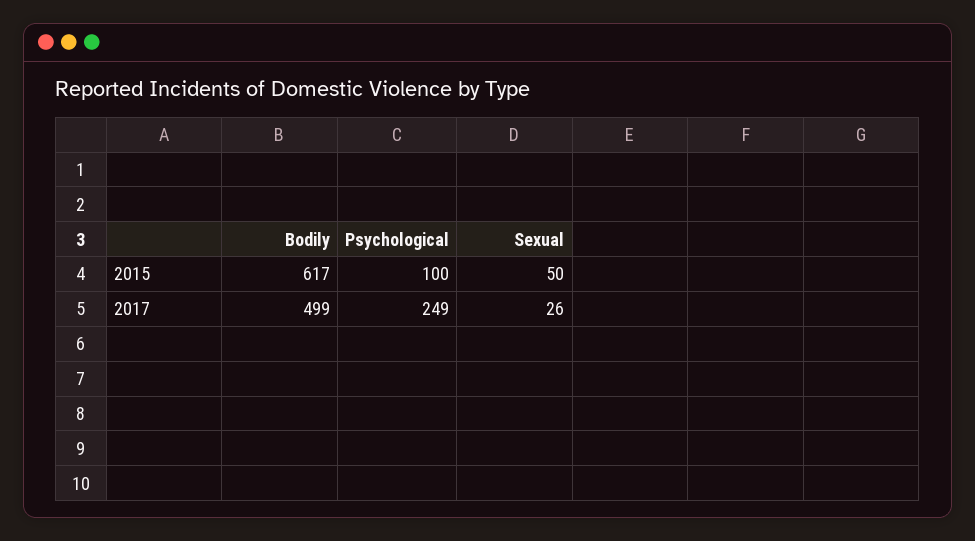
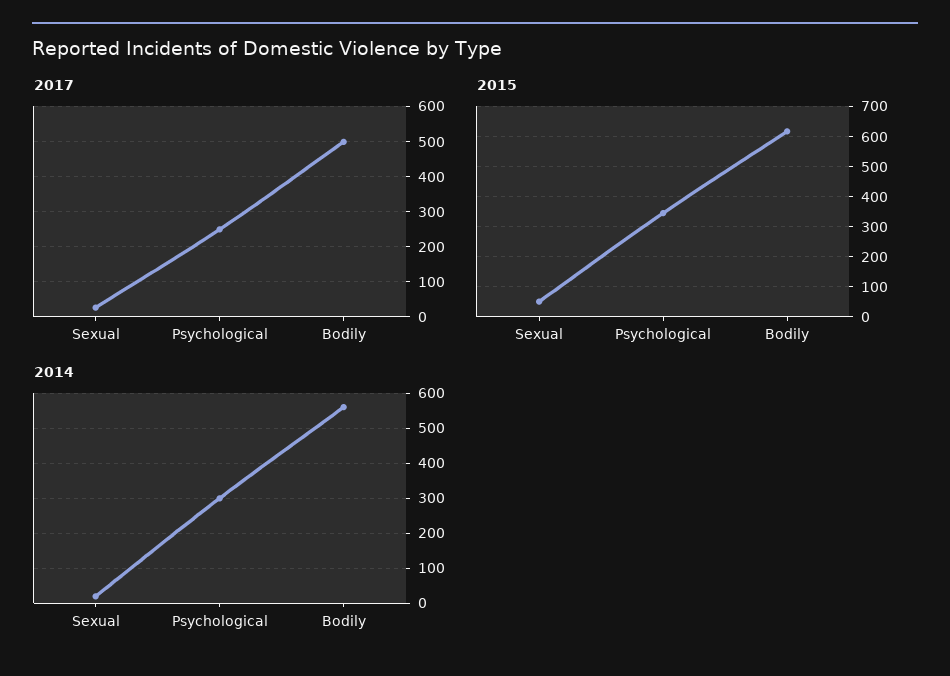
  {
    "2015": {
      "Bodily": 617,
-     "Psychological": 100,
+     "Psychological": 340,
      "Sexual": 50
    },
    "2017": {
      "Bodily": 499,
      "Psychological": 249,
      "Sexual": 26
-   }
+   },
+   "2014": {
+     "Sexual": 20,
+     "Psychological": 300,
+     "Bodily": 560
+   }
  }

